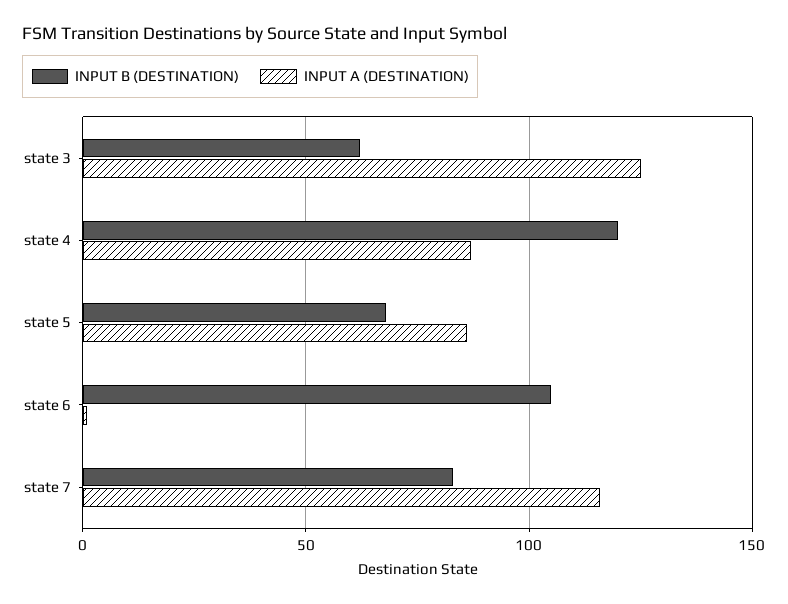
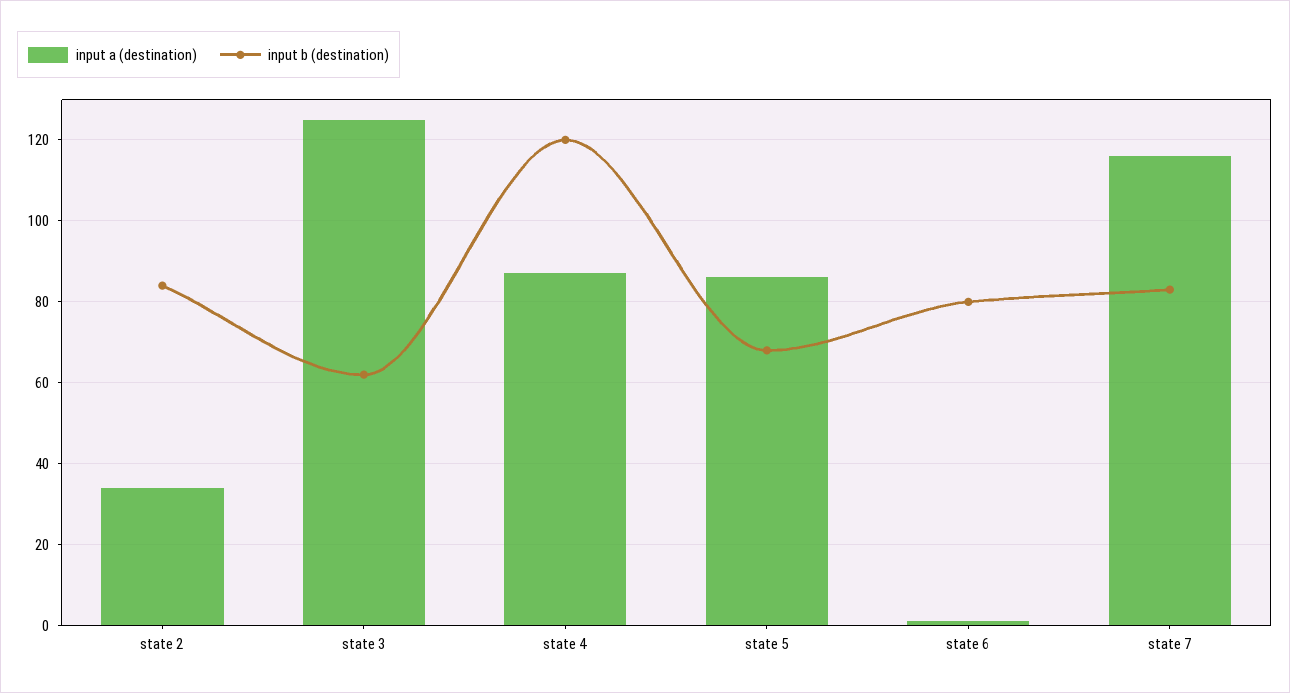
  {
    "INPUT B (DESTINATION)": {
      "state 3": 60,
      "state 4": 120,
      "state 5": 70,
-     "state 6": 105,
+     "state 6": 80,
-     "state 7": 85
+     "state 7": 85,
+     "state 2": 85
    },
    "INPUT A (DESTINATION)": {
      "state 3": 125,
      "state 4": 85,
      "state 5": 85,
      "state 6": 0,
-     "state 7": 115
+     "state 7": 115,
+     "state 2": 35
    }
  }

